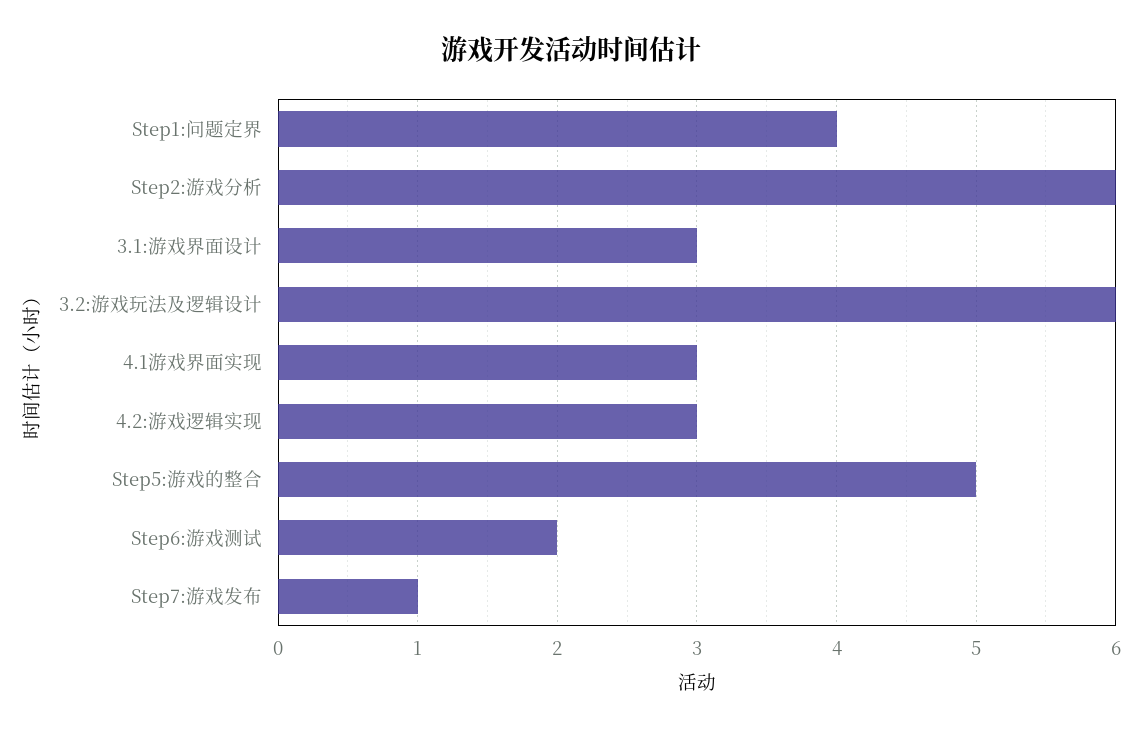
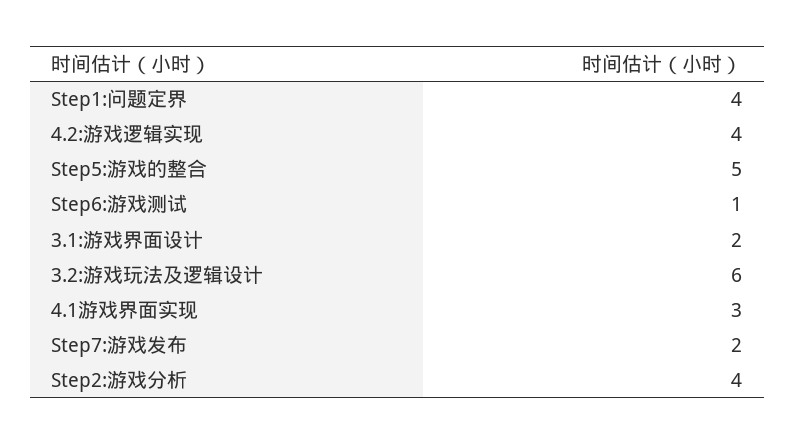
  {
    "Step1:问题定界": 4,
-   "Step2:游戏分析": 6,
+   "Step2:游戏分析": 4,
-   "3.1:游戏界面设计": 3,
+   "3.1:游戏界面设计": 2,
    "3.2:游戏玩法及逻辑设计": 6,
    "4.1游戏界面实现": 3,
-   "4.2:游戏逻辑实现": 3,
+   "4.2:游戏逻辑实现": 4,
    "Step5:游戏的整合": 5,
-   "Step6:游戏测试": 2,
+   "Step6:游戏测试": 1,
-   "Step7:游戏发布": 1
+   "Step7:游戏发布": 2
  }

